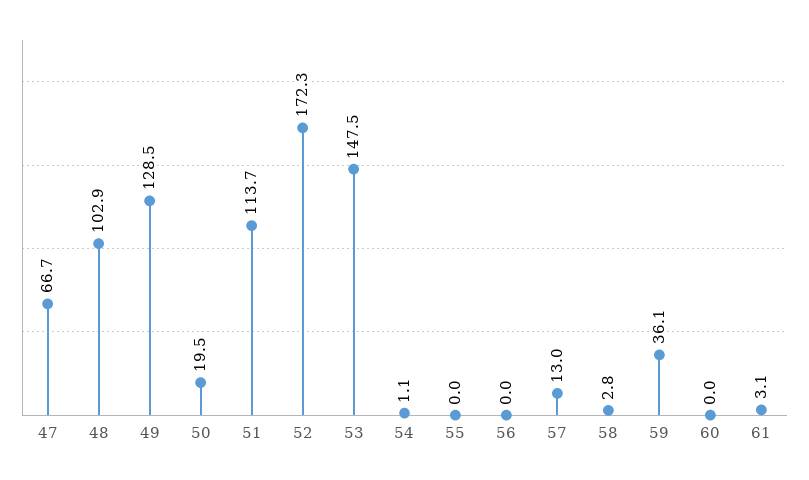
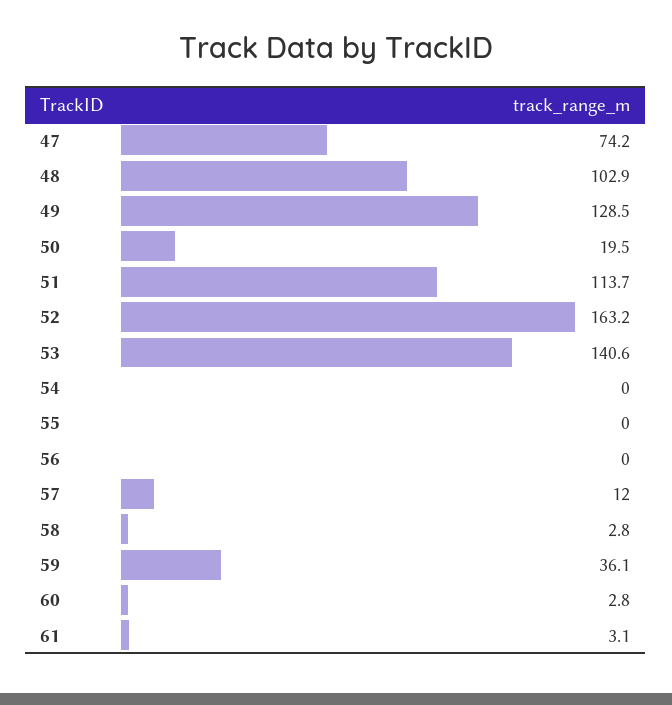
  {
-   "47": 66.7,
+   "47": 74.2,
    "48": 102.9,
    "49": 128.5,
    "50": 19.5,
    "51": 113.7,
-   "52": 172.3,
+   "52": 163.2,
-   "53": 147.5,
+   "53": 140.6,
-   "54": 1.1,
+   "54": 0,
    "55": 0,
    "56": 0,
-   "57": 13,
+   "57": 12,
    "58": 2.8,
    "59": 36.1,
-   "60": 0,
+   "60": 2.8,
    "61": 3.1
  }

